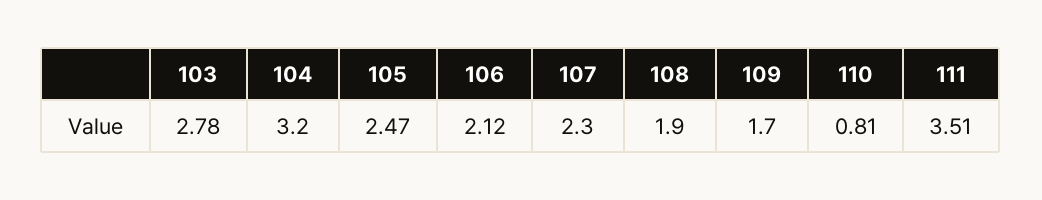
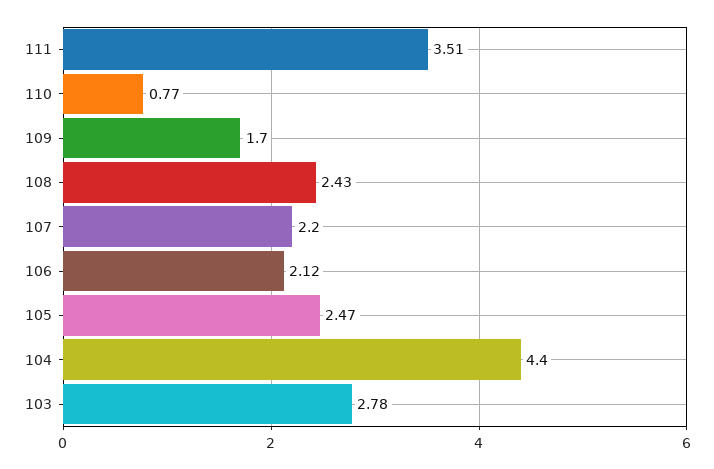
  {
    "103": 2.78,
-   "104": 3.2,
+   "104": 4.4,
    "105": 2.47,
    "106": 2.12,
-   "107": 2.3,
+   "107": 2.2,
-   "108": 1.9,
+   "108": 2.43,
    "109": 1.7,
-   "110": 0.81,
+   "110": 0.77,
    "111": 3.51
  }

